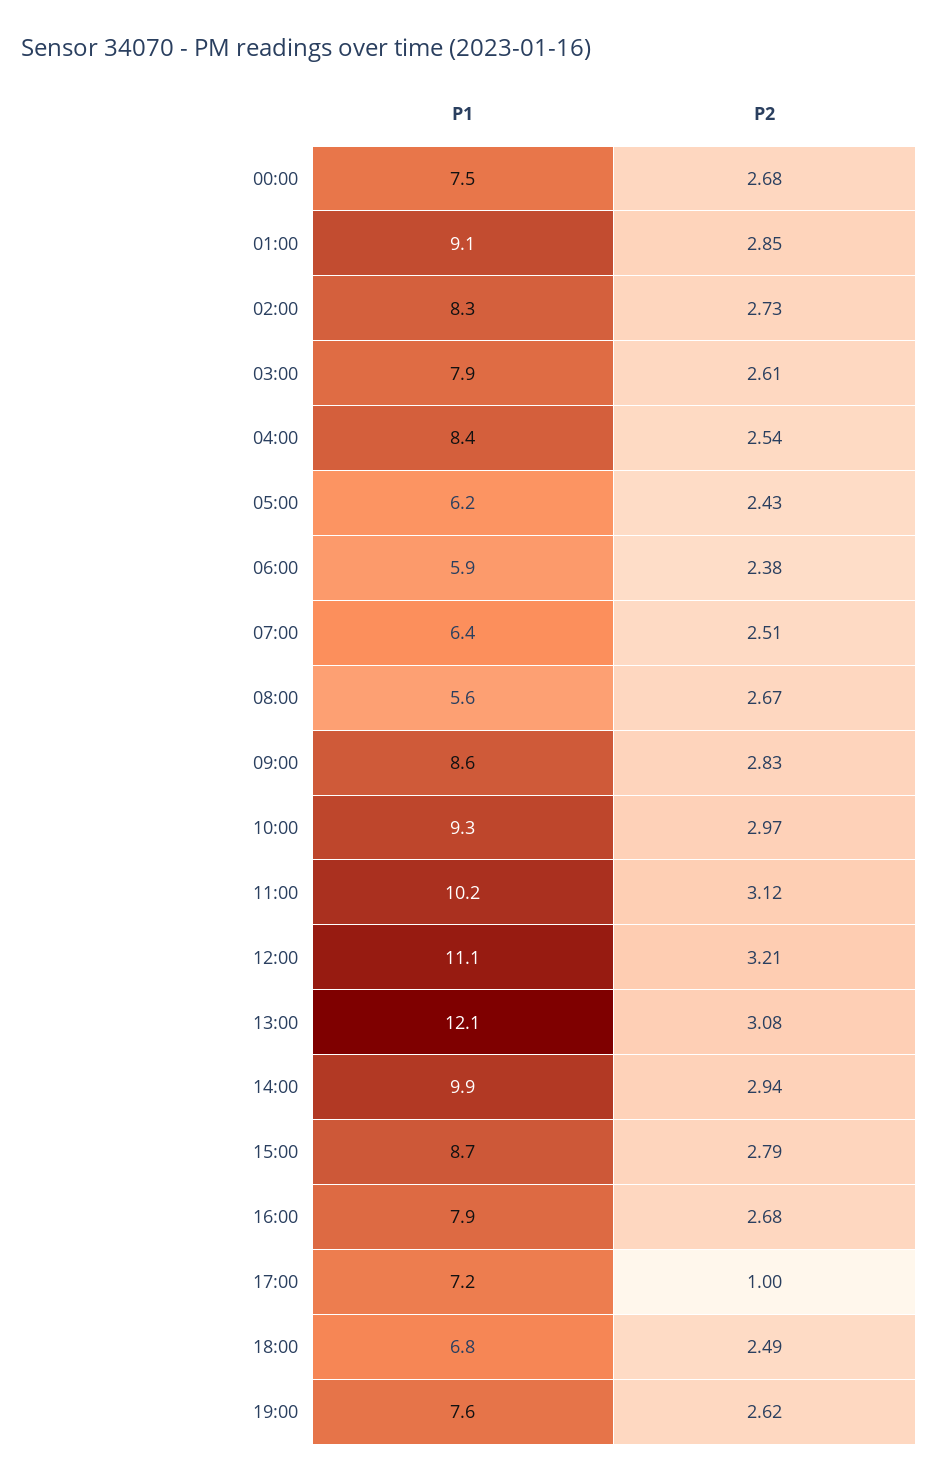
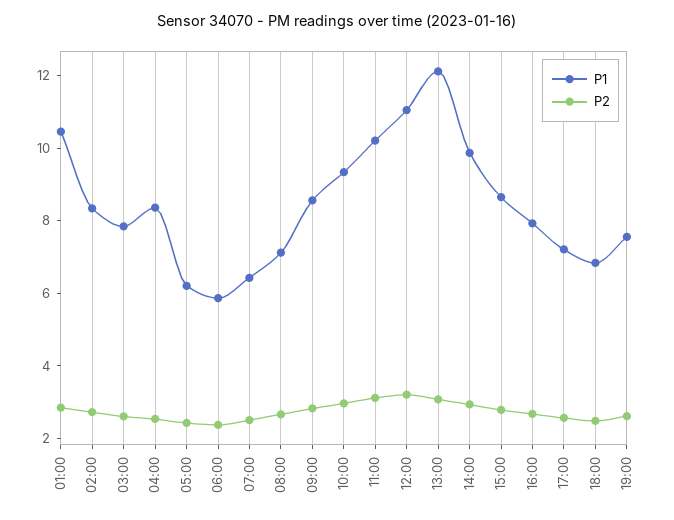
  {
    "P1": {
-     "00:00": 7.5,
-     "01:00": 9.1,
+     "01:00": 10.5,
      "02:00": 8.3,
      "03:00": 7.9,
      "04:00": 8.4,
      "05:00": 6.2,
      "06:00": 5.9,
      "07:00": 6.4,
-     "08:00": 5.6,
+     "08:00": 7,
      "09:00": 8.6,
      "10:00": 9.3,
      "11:00": 10.2,
      "12:00": 11.1,
      "13:00": 12.1,
      "14:00": 9.9,
      "15:00": 8.7,
      "16:00": 7.9,
      "17:00": 7.2,
      "18:00": 6.8,
      "19:00": 7.6
    },
    "P2": {
-     "00:00": 2.68,
      "01:00": 2.85,
      "02:00": 2.73,
      "03:00": 2.61,
      "04:00": 2.54,
      "05:00": 2.43,
      "06:00": 2.38,
      "07:00": 2.51,
      "08:00": 2.67,
      "09:00": 2.83,
      "10:00": 2.97,
      "11:00": 3.12,
      "12:00": 3.21,
      "13:00": 3.08,
      "14:00": 2.94,
      "15:00": 2.79,
      "16:00": 2.68,
-     "17:00": 1,
+     "17:00": 2.5,
      "18:00": 2.49,
      "19:00": 2.62
    }
  }

